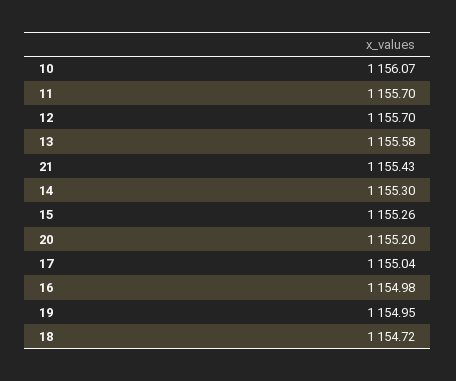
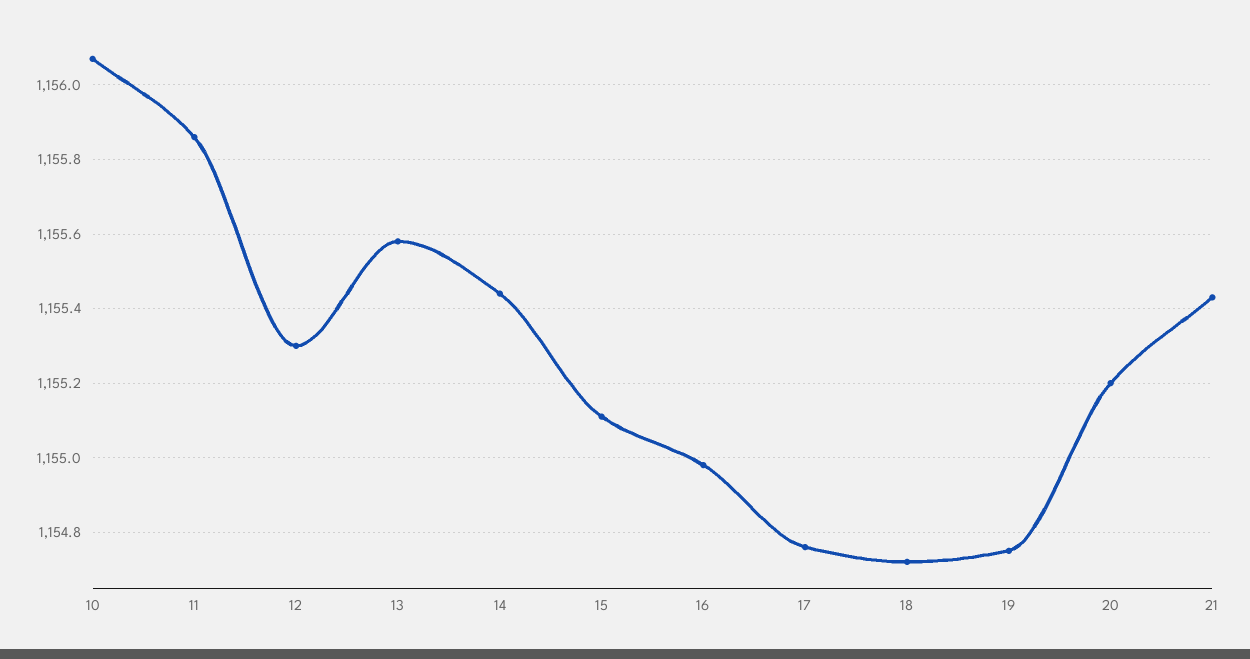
  {
    "10": 1156.07,
-   "11": 1155.7,
+   "11": 1155.85,
-   "12": 1155.7,
+   "12": 1155.3,
    "13": 1155.58,
    "21": 1155.43,
-   "14": 1155.3,
+   "14": 1155.45,
-   "15": 1155.26,
+   "15": 1155.1,
    "20": 1155.2,
-   "17": 1155.04,
+   "17": 1154.75,
    "16": 1154.98,
-   "19": 1154.95,
+   "19": 1154.75,
    "18": 1154.72
  }

